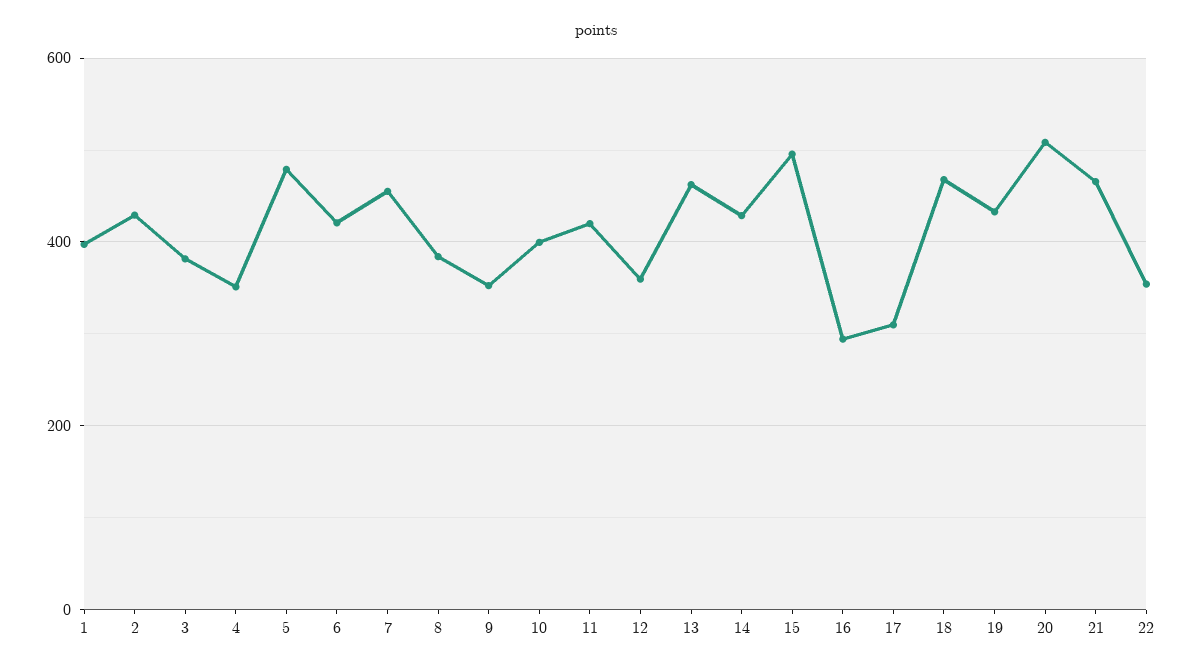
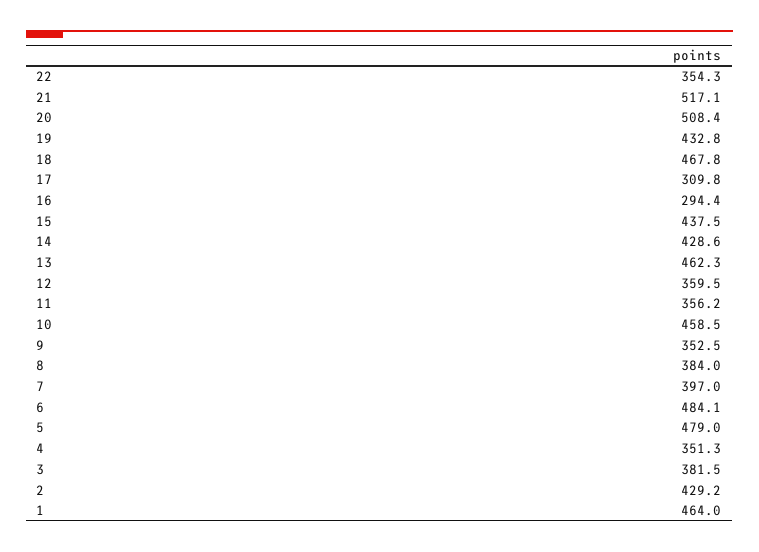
  {
-   "1": 400,
+   "1": 464,
    "2": 429.2,
    "3": 381.5,
    "4": 351.3,
    "5": 479,
-   "6": 420,
+   "6": 484.1,
-   "7": 460,
+   "7": 397,
    "8": 384,
    "9": 352.5,
-   "10": 400,
+   "10": 458.5,
-   "11": 420,
+   "11": 356.2,
    "12": 359.5,
    "13": 462.3,
    "14": 428.6,
-   "15": 500,
+   "15": 437.5,
    "16": 294.4,
    "17": 309.8,
    "18": 467.8,
    "19": 432.8,
    "20": 508.4,
-   "21": 460,
+   "21": 517.1,
    "22": 354.3
  }

